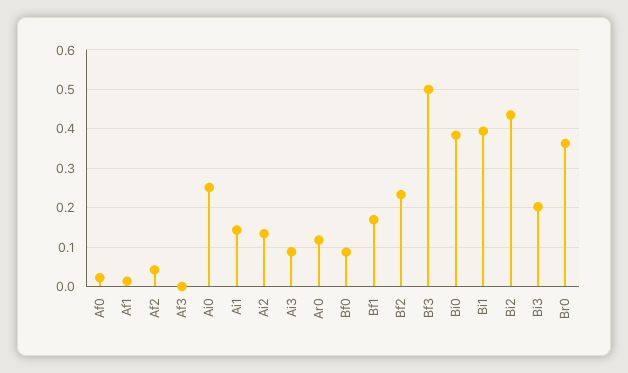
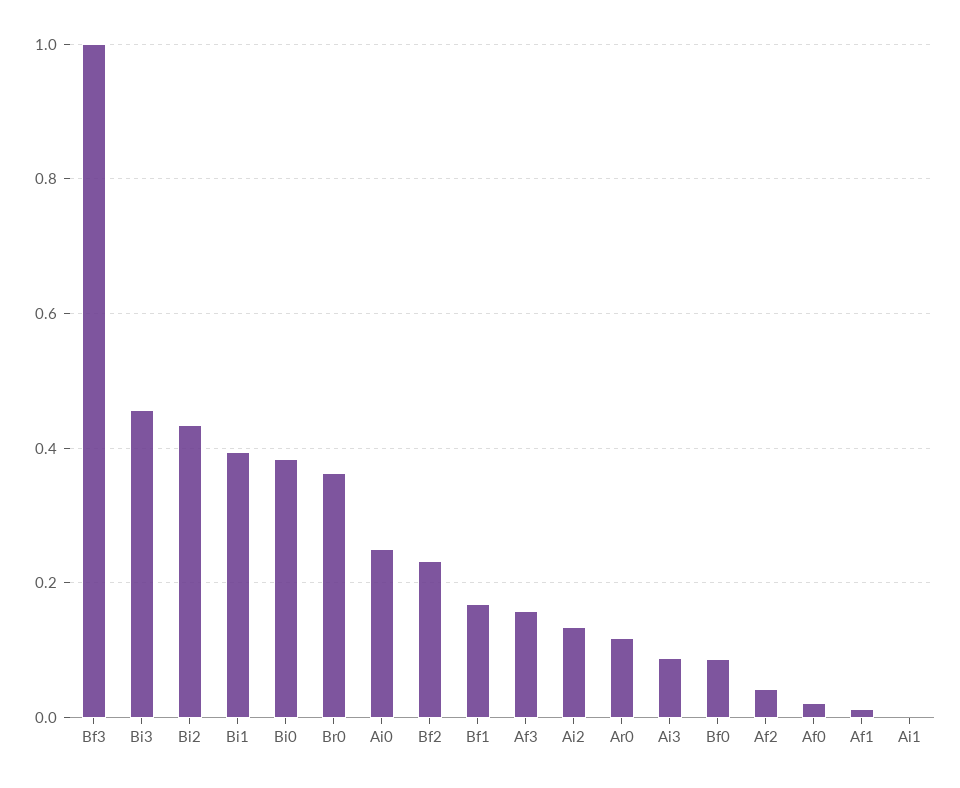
  {
    "Af0": 0.02,
    "Af1": 0.02,
    "Af2": 0.04,
-   "Af3": 0,
+   "Af3": 0.16,
    "Ai0": 0.26,
-   "Ai1": 0.14,
+   "Ai1": 0,
    "Ai2": 0.14,
    "Ai3": 0.08,
    "Ar0": 0.12,
    "Bf0": 0.08,
    "Bf1": 0.16,
    "Bf2": 0.24,
-   "Bf3": 0.5,
+   "Bf3": 1,
    "Bi0": 0.38,
    "Bi1": 0.4,
    "Bi2": 0.44,
-   "Bi3": 0.2,
+   "Bi3": 0.46,
    "Br0": 0.36
  }

